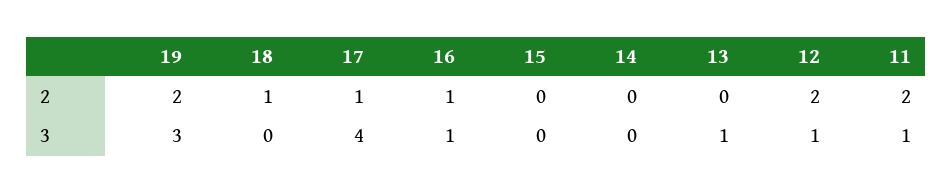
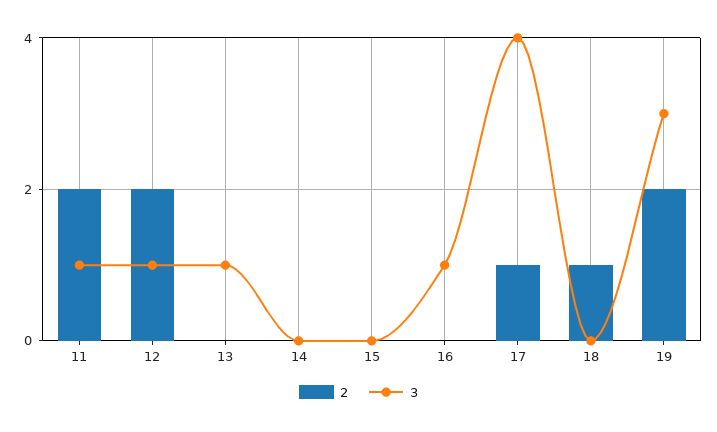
  {
    "2": {
      "19": 2,
      "18": 1,
      "17": 1,
-     "16": 1,
+     "16": 0,
      "15": 0,
      "14": 0,
      "13": 0,
      "12": 2,
      "11": 2
    },
    "3": {
      "19": 3,
      "18": 0,
      "17": 4,
      "16": 1,
      "15": 0,
      "14": 0,
      "13": 1,
      "12": 1,
      "11": 1
    }
  }

